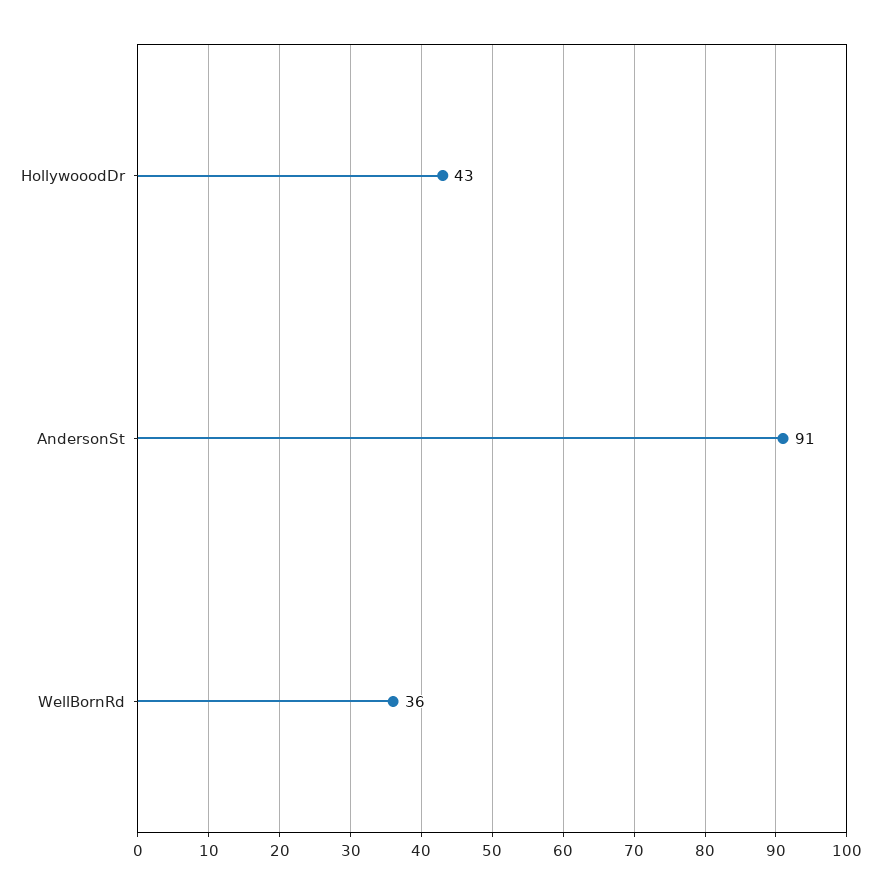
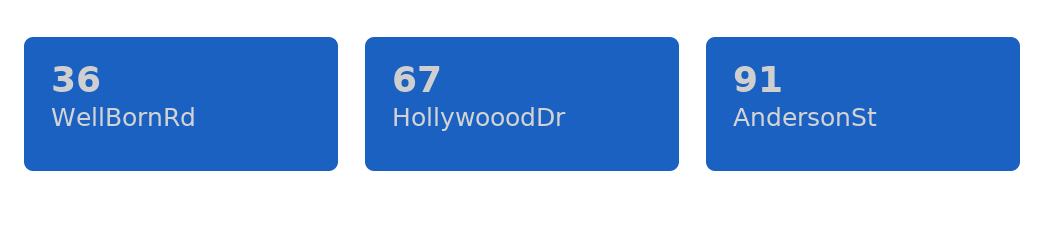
  {
-   "HollywooodDr": 43,
+   "HollywooodDr": 67,
    "AndersonSt": 91,
    "WellBornRd": 36
  }

